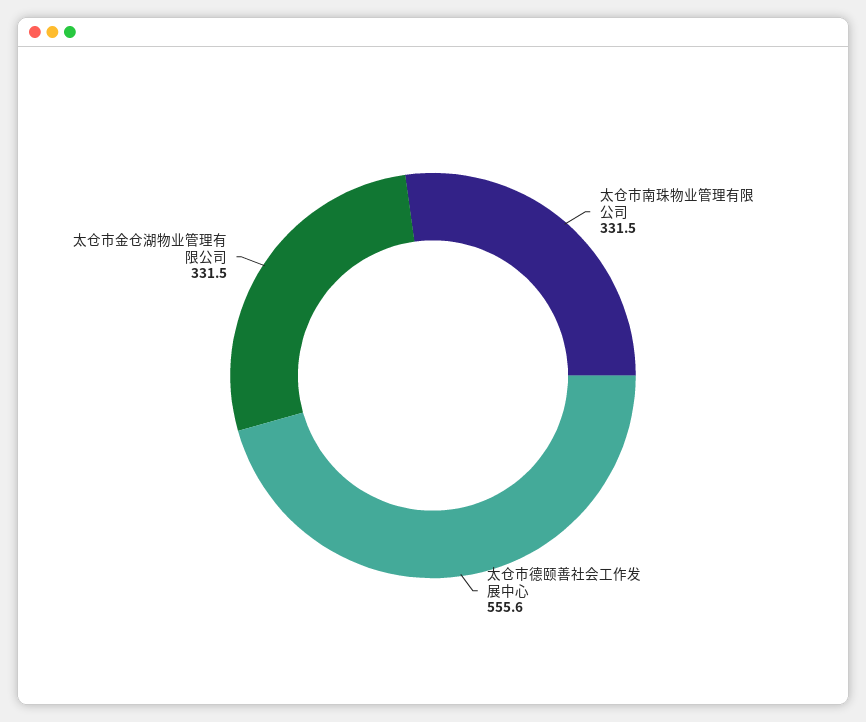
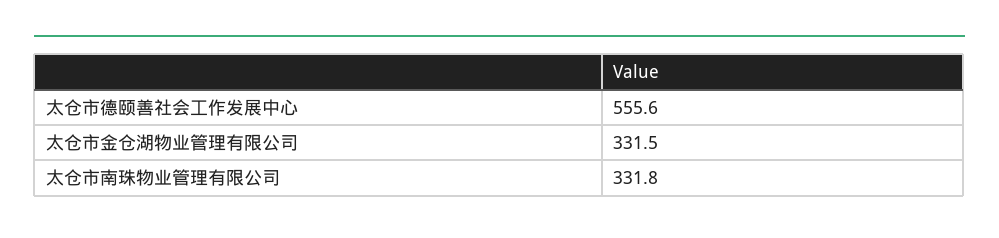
  {
-   "太仓市南珠物业管理有限公司": 331.5,
+   "太仓市南珠物业管理有限公司": 331.8,
    "太仓市德颐善社会工作发展中心": 555.6,
    "太仓市金仓湖物业管理有限公司": 331.5
  }

